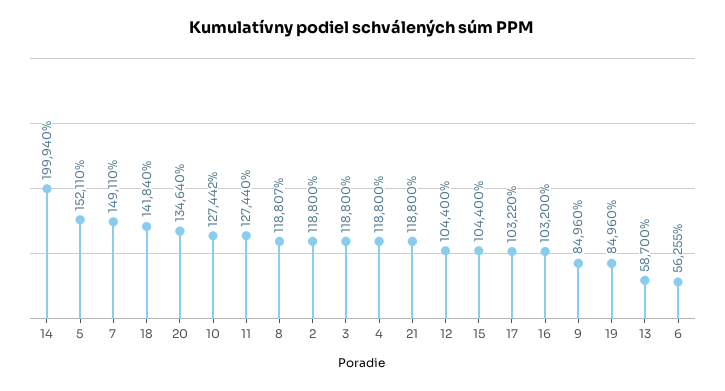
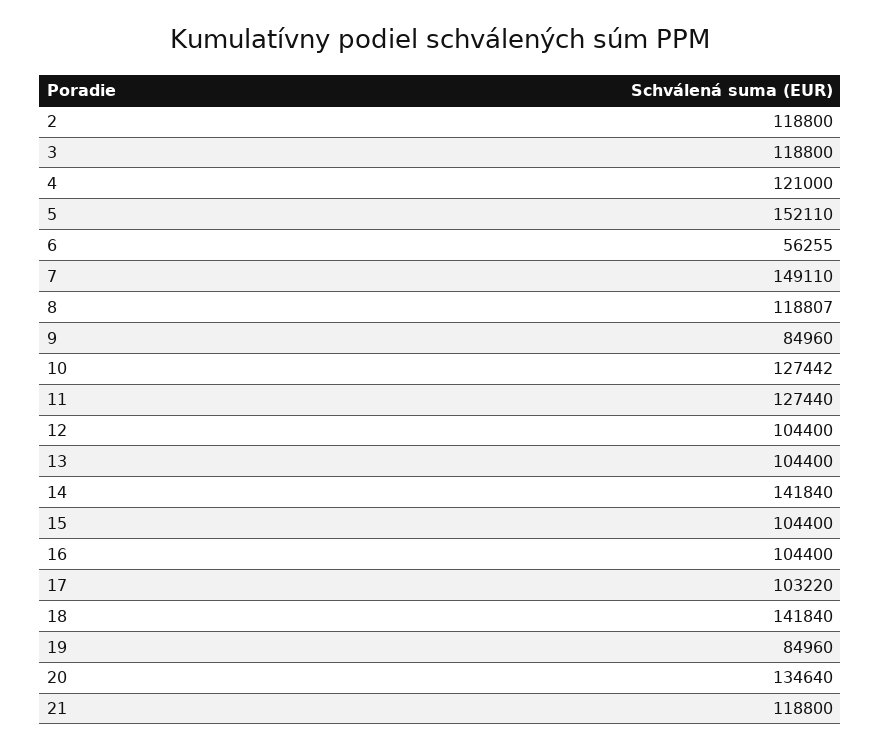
  {
-   "14": 199940,
+   "14": 141840,
    "5": 152110,
    "7": 149110,
    "18": 141840,
    "20": 134640,
    "10": 127442,
    "11": 127440,
    "8": 118807,
    "2": 118800,
    "3": 118800,
-   "4": 118800,
+   "4": 121000,
    "21": 118800,
    "12": 104400,
    "15": 104400,
    "17": 103220,
-   "16": 103200,
+   "16": 104400,
    "9": 84960,
    "19": 84960,
-   "13": 58700,
+   "13": 104400,
    "6": 56255
  }

